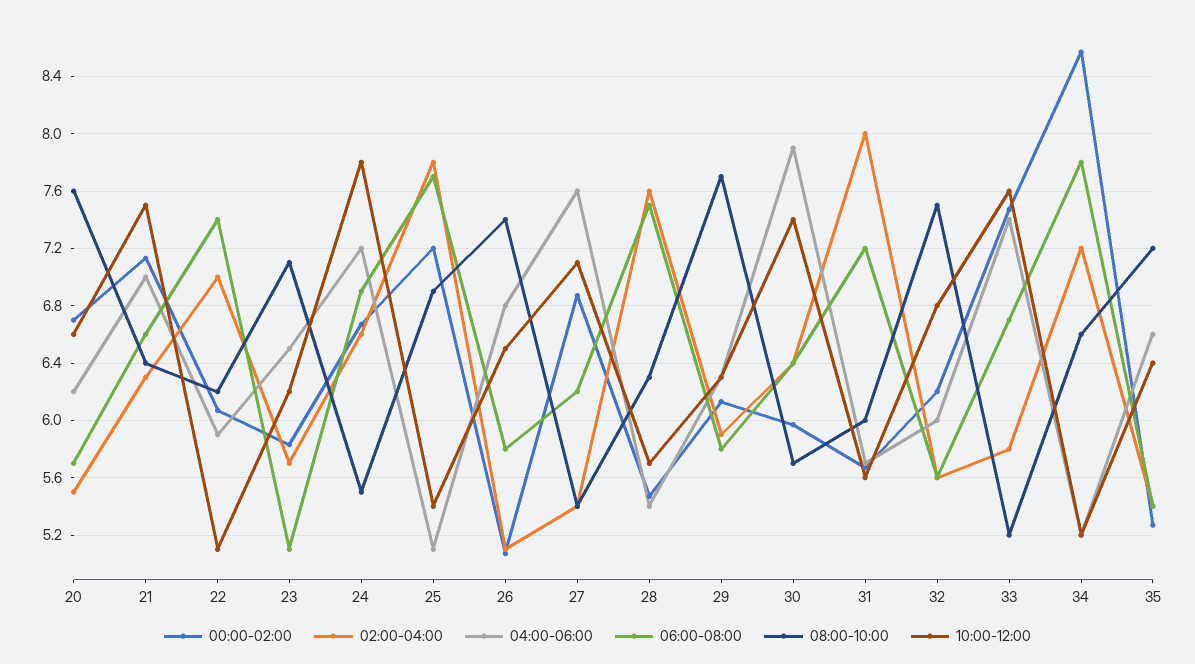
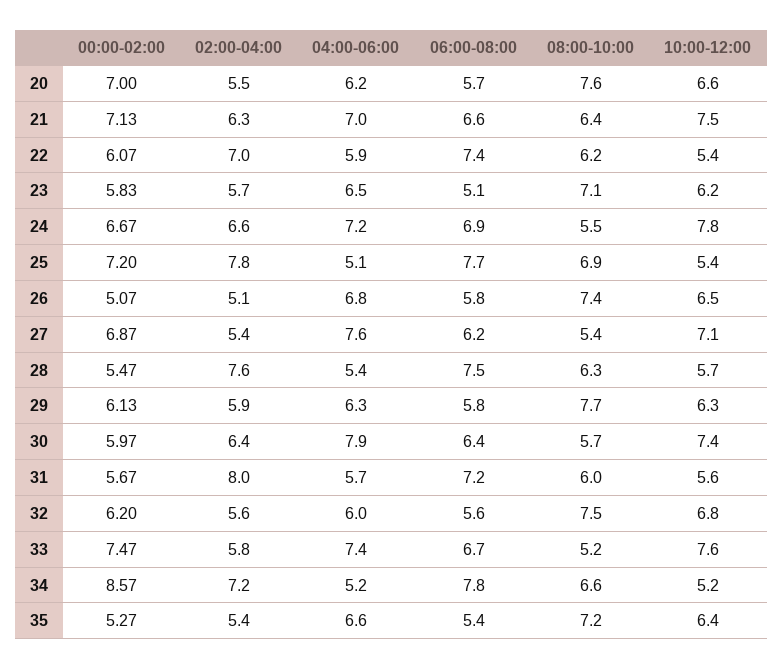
  {
    "00:00-02:00": {
-     "20": 6.7,
+     "20": 7,
      "21": 7.13,
      "22": 6.07,
      "23": 5.83,
      "24": 6.67,
      "25": 7.2,
      "26": 5.07,
      "27": 6.87,
      "28": 5.47,
      "29": 6.13,
      "30": 5.97,
      "31": 5.67,
      "32": 6.2,
      "33": 7.47,
      "34": 8.57,
      "35": 5.27
    },
    "02:00-04:00": {
      "20": 5.5,
      "21": 6.3,
      "22": 7,
      "23": 5.7,
      "24": 6.6,
      "25": 7.8,
      "26": 5.1,
      "27": 5.4,
      "28": 7.6,
      "29": 5.9,
      "30": 6.4,
      "31": 8,
      "32": 5.6,
      "33": 5.8,
      "34": 7.2,
      "35": 5.4
    },
    "04:00-06:00": {
      "20": 6.2,
      "21": 7,
      "22": 5.9,
      "23": 6.5,
      "24": 7.2,
      "25": 5.1,
      "26": 6.8,
      "27": 7.6,
      "28": 5.4,
      "29": 6.3,
      "30": 7.9,
      "31": 5.7,
      "32": 6,
      "33": 7.4,
      "34": 5.2,
      "35": 6.6
    },
    "06:00-08:00": {
      "20": 5.7,
      "21": 6.6,
      "22": 7.4,
      "23": 5.1,
      "24": 6.9,
      "25": 7.7,
      "26": 5.8,
      "27": 6.2,
      "28": 7.5,
      "29": 5.8,
      "30": 6.4,
      "31": 7.2,
      "32": 5.6,
      "33": 6.7,
      "34": 7.8,
      "35": 5.4
    },
    "08:00-10:00": {
      "20": 7.6,
      "21": 6.4,
      "22": 6.2,
      "23": 7.1,
      "24": 5.5,
      "25": 6.9,
      "26": 7.4,
      "27": 5.4,
      "28": 6.3,
      "29": 7.7,
      "30": 5.7,
      "31": 6,
      "32": 7.5,
      "33": 5.2,
      "34": 6.6,
      "35": 7.2
    },
    "10:00-12:00": {
      "20": 6.6,
      "21": 7.5,
-     "22": 5.1,
+     "22": 5.4,
      "23": 6.2,
      "24": 7.8,
      "25": 5.4,
      "26": 6.5,
      "27": 7.1,
      "28": 5.7,
      "29": 6.3,
      "30": 7.4,
      "31": 5.6,
      "32": 6.8,
      "33": 7.6,
      "34": 5.2,
      "35": 6.4
    }
  }

